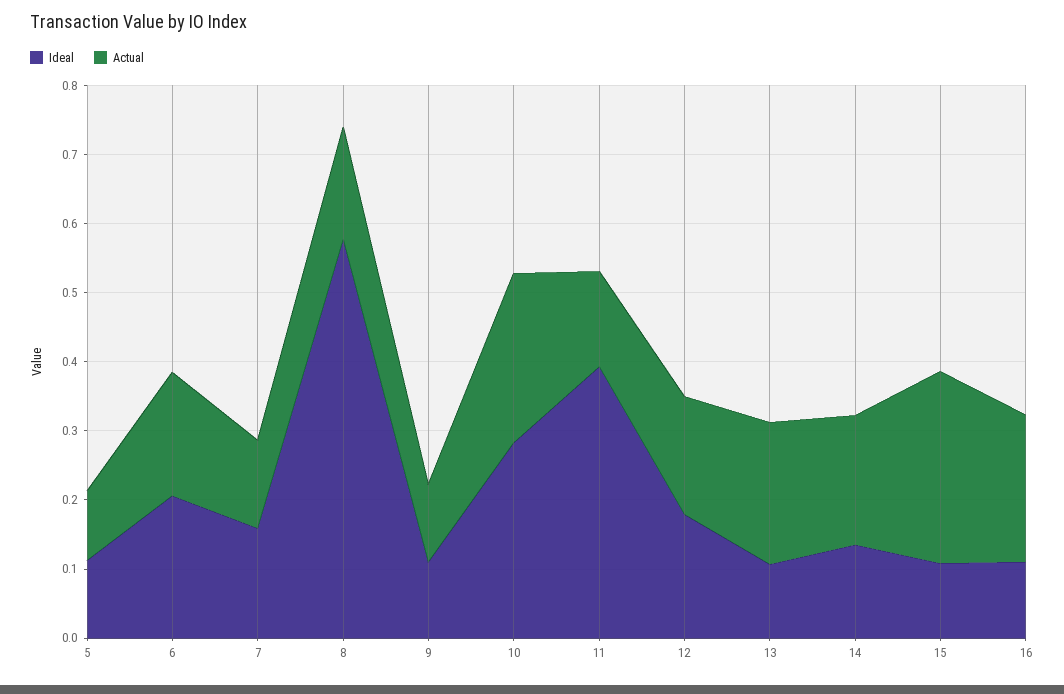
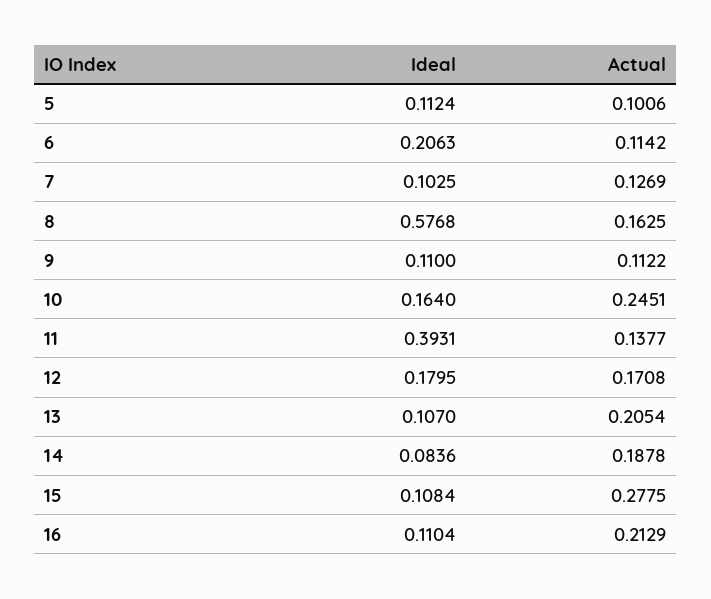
  {
    "Ideal": {
      "5": 0.1124,
      "6": 0.2063,
-     "7": 0.16,
+     "7": 0.1025,
      "8": 0.5768,
      "9": 0.11,
-     "10": 0.28,
+     "10": 0.164,
      "11": 0.3931,
      "12": 0.1795,
      "13": 0.107,
-     "14": 0.14,
+     "14": 0.0836,
      "15": 0.1084,
      "16": 0.1104
    },
    "Actual": {
      "5": 0.1006,
-     "6": 0.18,
+     "6": 0.1142,
      "7": 0.1269,
      "8": 0.1625,
      "9": 0.1122,
      "10": 0.2451,
      "11": 0.1377,
      "12": 0.1708,
      "13": 0.2054,
      "14": 0.1878,
      "15": 0.2775,
      "16": 0.2129
    }
  }

